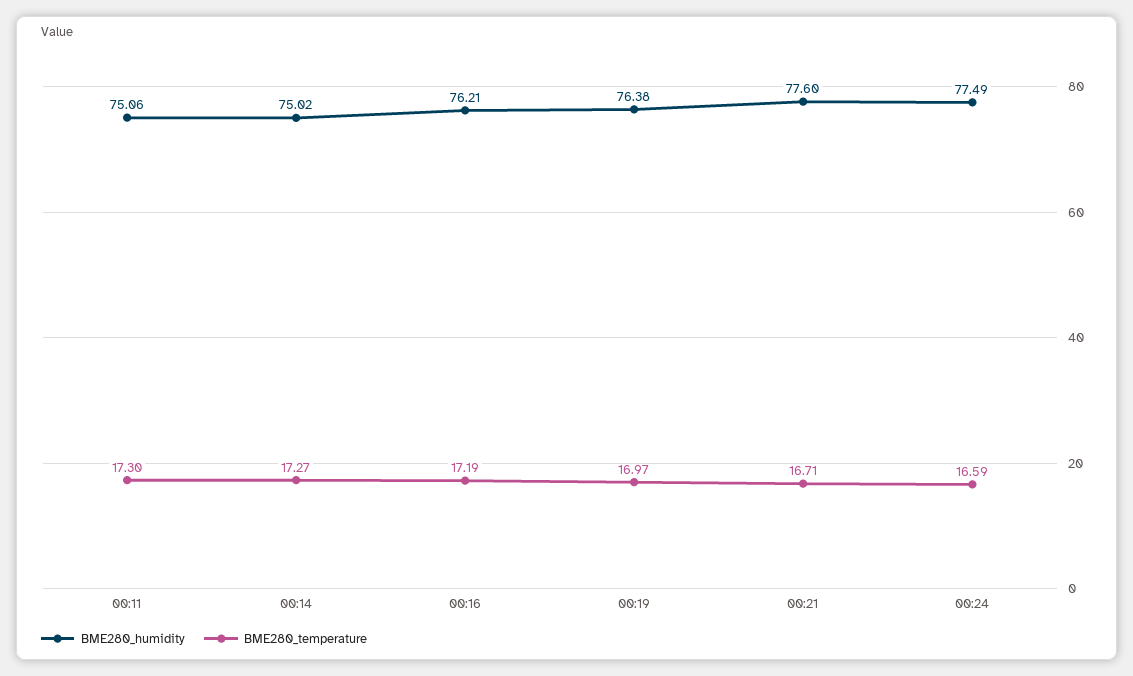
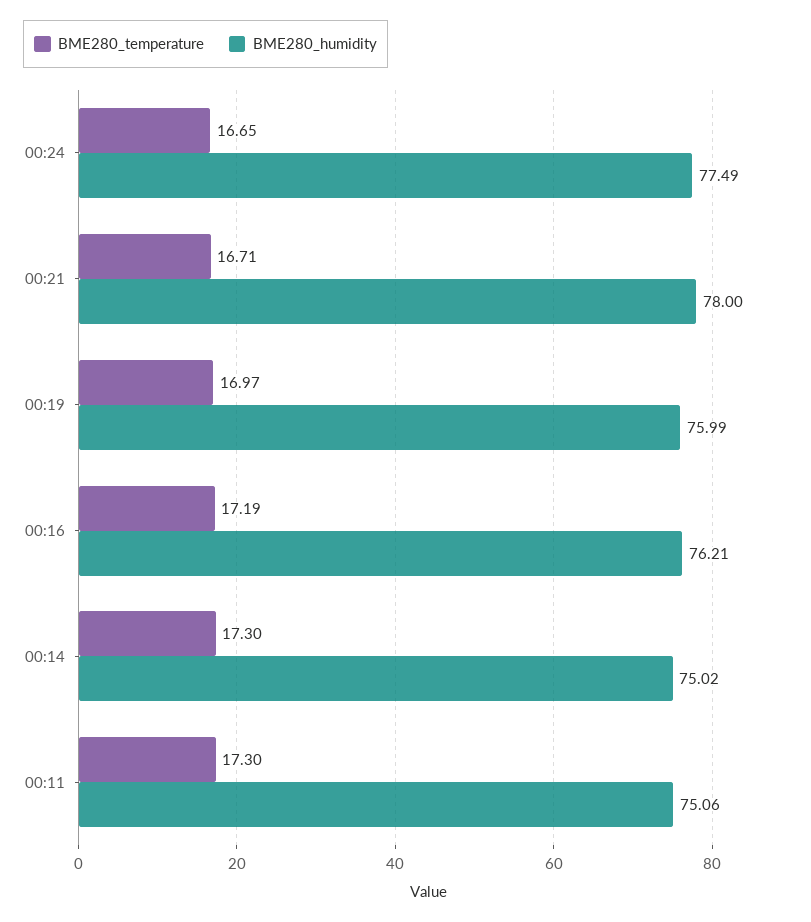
  {
    "BME280_humidity": {
      "00:11": 75.06,
      "00:14": 75.02,
      "00:16": 76.21,
-     "00:19": 76.38,
+     "00:19": 75.99,
-     "00:21": 77.6,
+     "00:21": 78,
      "00:24": 77.49
    },
    "BME280_temperature": {
      "00:11": 17.3,
-     "00:14": 17.27,
+     "00:14": 17.3,
      "00:16": 17.19,
      "00:19": 16.97,
      "00:21": 16.71,
-     "00:24": 16.59
+     "00:24": 16.65
    }
  }

